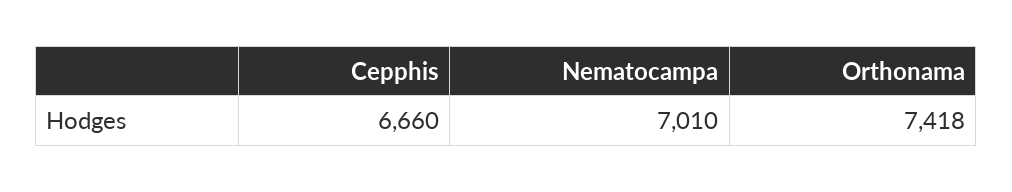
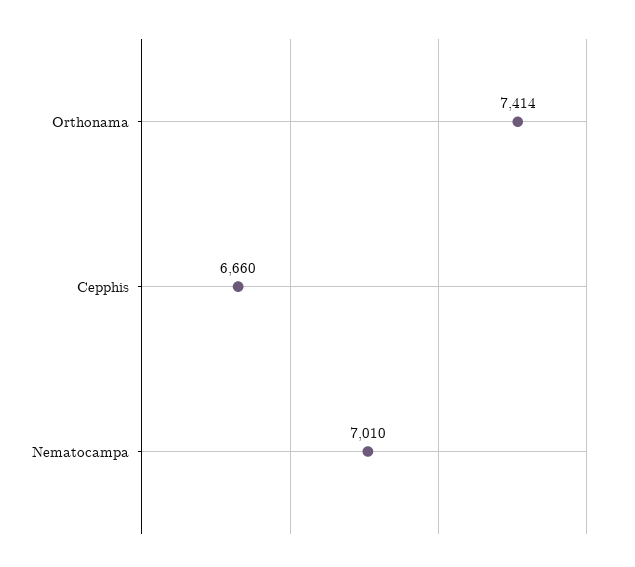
  {
    "Cepphis": 6660,
    "Nematocampa": 7010,
-   "Orthonama": 7418
+   "Orthonama": 7414
  }

